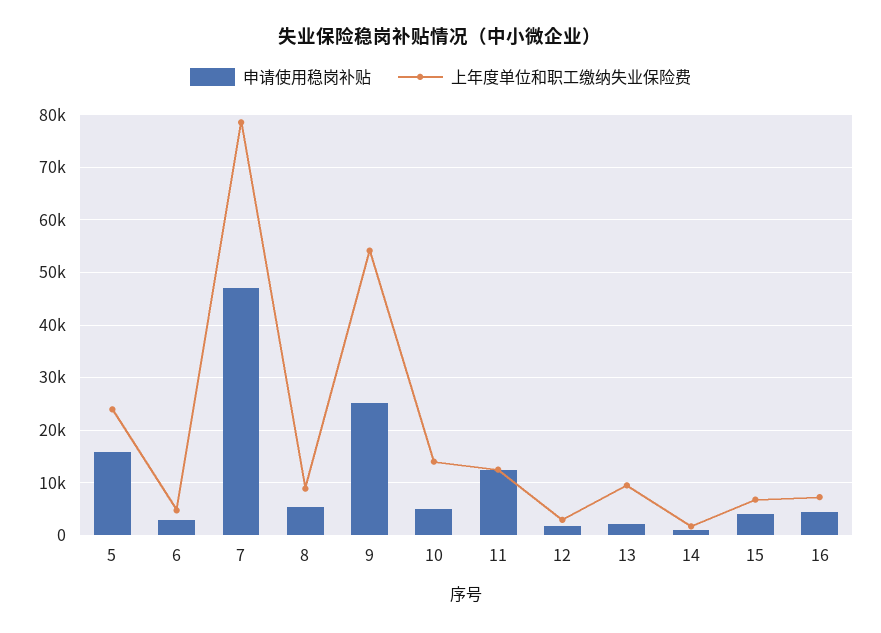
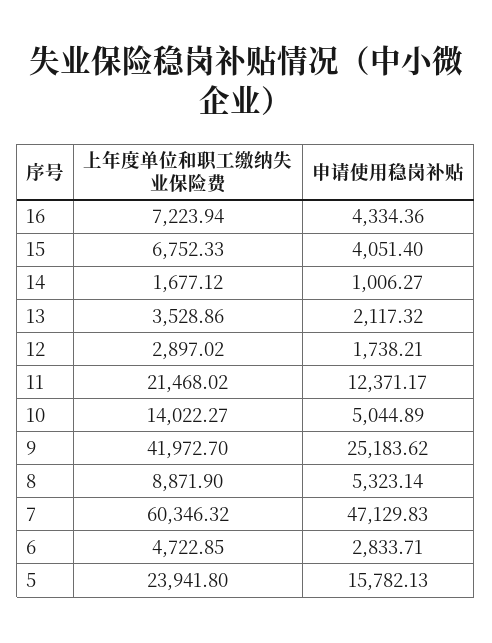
  {
    "申请使用稳岗补贴": {
      "5": 15782.13,
      "6": 2833.71,
      "7": 47129.83,
      "8": 5323.14,
      "9": 25183.62,
      "10": 5044.89,
      "11": 12371.17,
      "12": 1738.21,
      "13": 2117.32,
      "14": 1006.27,
      "15": 4051.4,
      "16": 4334.36
    },
    "上年度单位和职工缴纳失业保险费": {
      "5": 23941.8,
      "6": 4722.85,
-     "7": 78000,
+     "7": 60346.32,
      "8": 8871.9,
-     "9": 54000,
+     "9": 41972.7,
      "10": 14022.27,
-     "11": 12000,
+     "11": 21468.02,
      "12": 2897.02,
-     "13": 10000,
+     "13": 3528.86,
      "14": 1677.12,
      "15": 6752.33,
      "16": 7223.94
    }
  }

